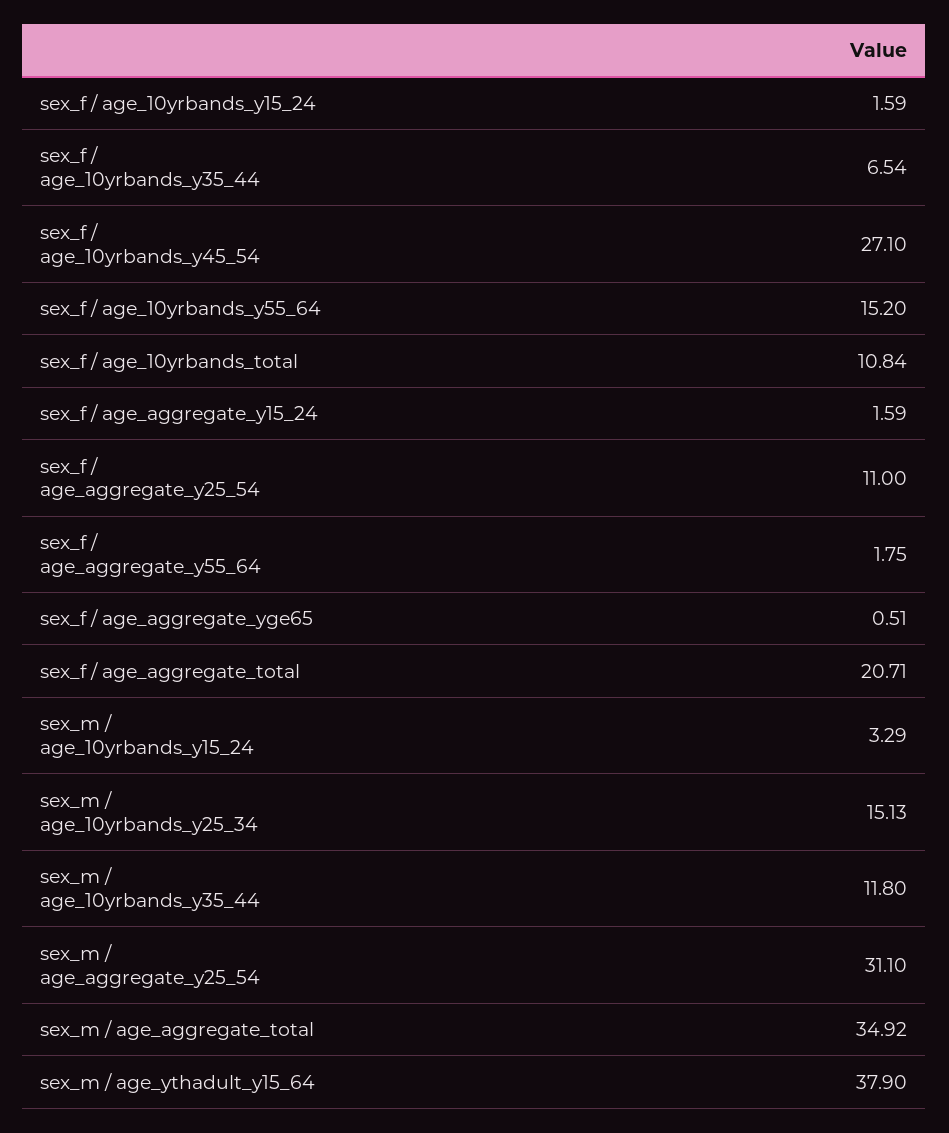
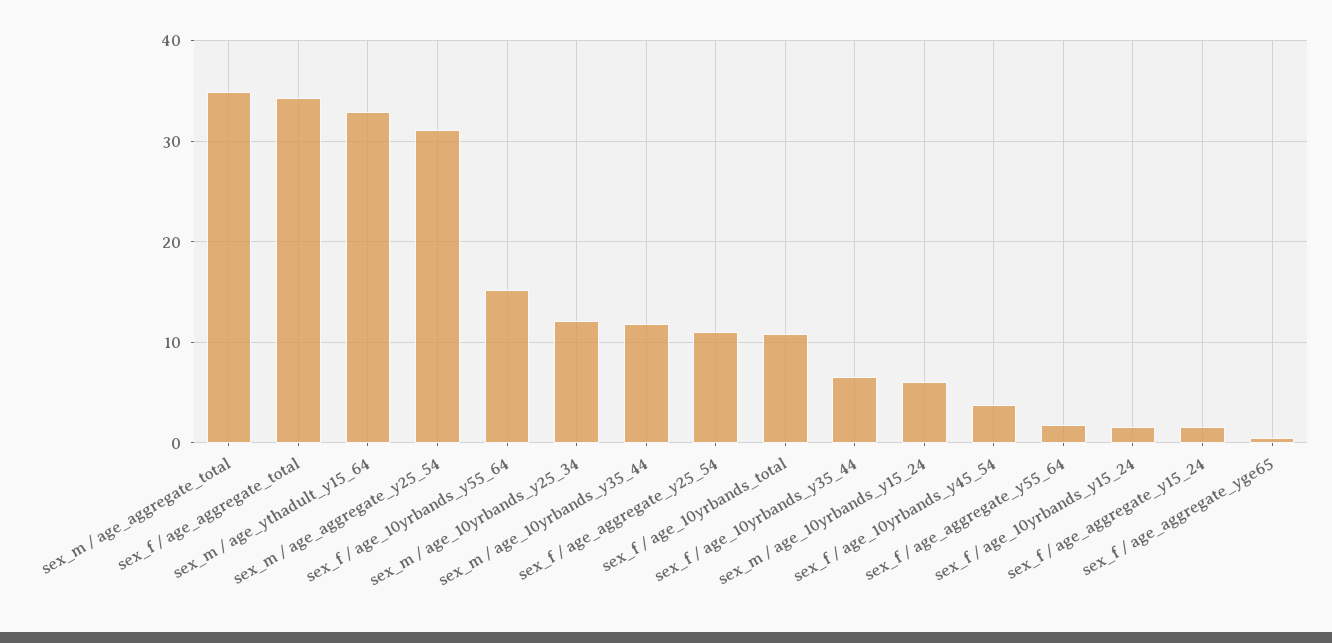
  {
    "sex_f / age_10yrbands_y15_24": 1.59,
    "sex_f / age_10yrbands_y35_44": 6.54,
-   "sex_f / age_10yrbands_y45_54": 27.1,
+   "sex_f / age_10yrbands_y45_54": 4,
    "sex_f / age_10yrbands_y55_64": 15.2,
    "sex_f / age_10yrbands_total": 10.84,
    "sex_f / age_aggregate_y15_24": 1.59,
    "sex_f / age_aggregate_y25_54": 11,
    "sex_f / age_aggregate_y55_64": 1.75,
    "sex_f / age_aggregate_yge65": 0.51,
-   "sex_f / age_aggregate_total": 20.71,
+   "sex_f / age_aggregate_total": 34,
-   "sex_m / age_10yrbands_y15_24": 3.29,
+   "sex_m / age_10yrbands_y15_24": 6,
-   "sex_m / age_10yrbands_y25_34": 15.13,
+   "sex_m / age_10yrbands_y25_34": 12,
    "sex_m / age_10yrbands_y35_44": 11.8,
    "sex_m / age_aggregate_y25_54": 31.1,
    "sex_m / age_aggregate_total": 34.92,
-   "sex_m / age_ythadult_y15_64": 37.9
+   "sex_m / age_ythadult_y15_64": 33
  }

